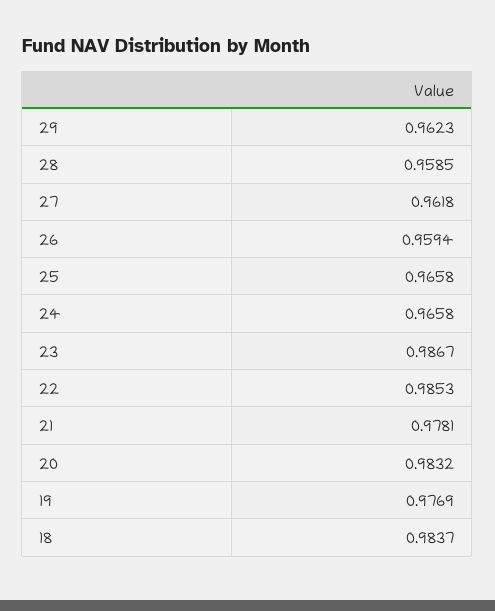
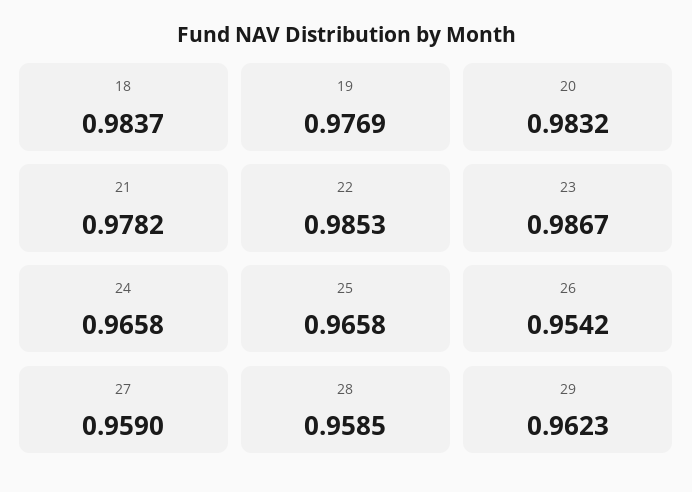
  {
    "29": 0.9623,
    "28": 0.9585,
-   "27": 0.9618,
+   "27": 0.959,
-   "26": 0.9594,
+   "26": 0.9542,
    "25": 0.9658,
    "24": 0.9658,
    "23": 0.9867,
    "22": 0.9853,
-   "21": 0.9781,
+   "21": 0.9782,
    "20": 0.9832,
    "19": 0.9769,
    "18": 0.9837
  }

